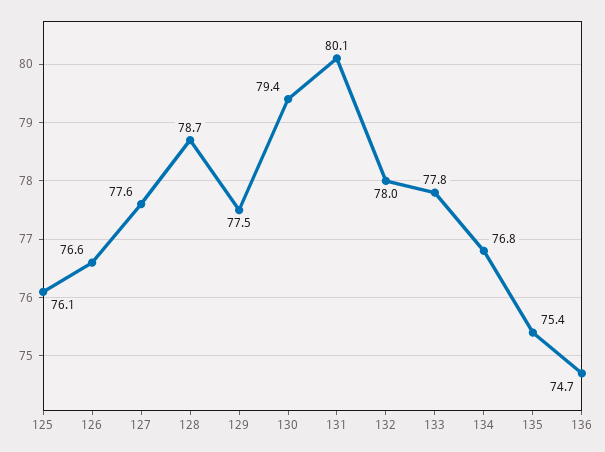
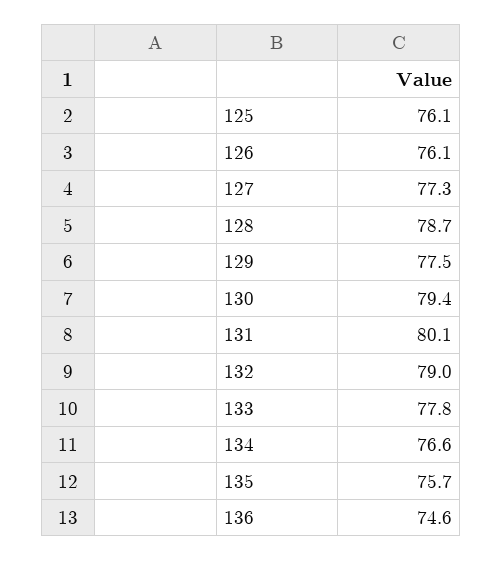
  {
    "125": 76.1,
-   "126": 76.6,
+   "126": 76.1,
-   "127": 77.6,
+   "127": 77.3,
    "128": 78.7,
    "129": 77.5,
    "130": 79.4,
    "131": 80.1,
-   "132": 78,
+   "132": 79,
    "133": 77.8,
-   "134": 76.8,
+   "134": 76.6,
-   "135": 75.4,
+   "135": 75.7,
-   "136": 74.7
+   "136": 74.6
  }

